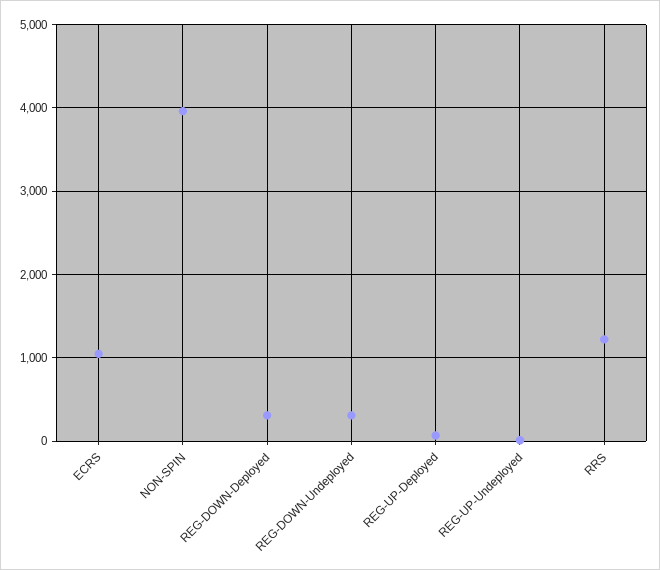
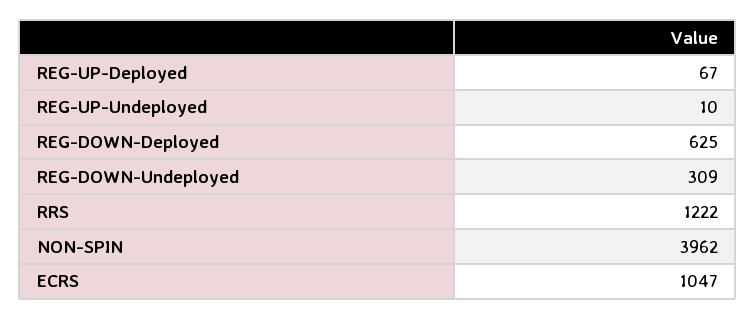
  {
    "ECRS": 1047,
    "NON-SPIN": 3962,
-   "REG-DOWN-Deployed": 300,
+   "REG-DOWN-Deployed": 625,
    "REG-DOWN-Undeployed": 309,
    "REG-UP-Deployed": 67,
    "REG-UP-Undeployed": 10,
    "RRS": 1222
  }

